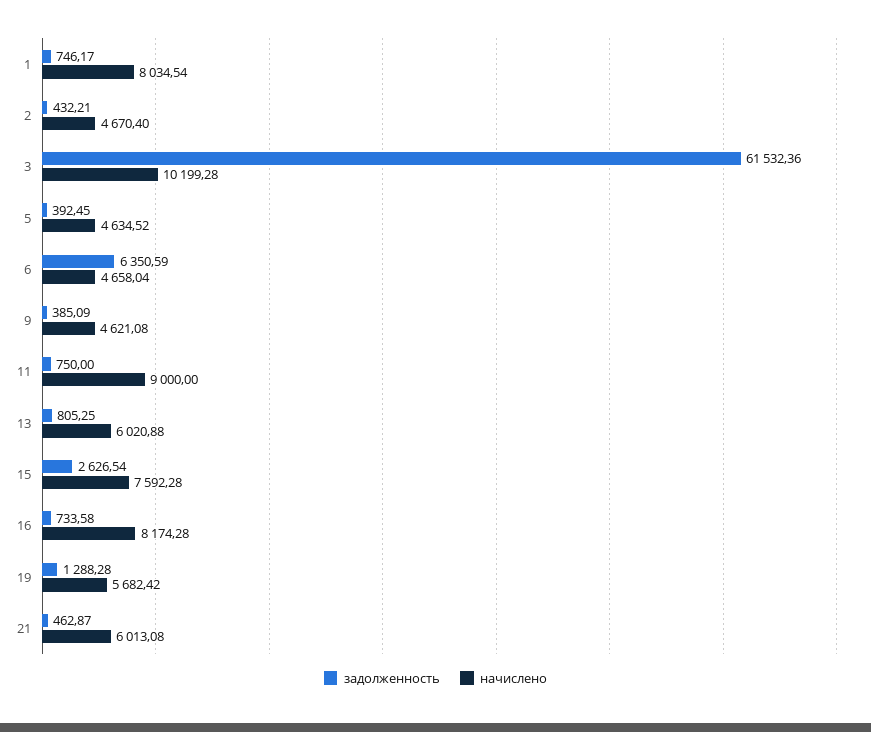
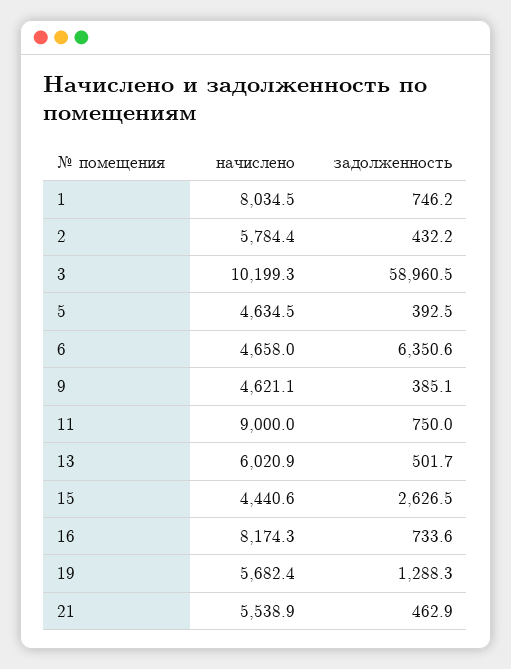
  {
    "задолженность": {
      "1": 746.17,
      "2": 432.21,
-     "3": 61532.36,
+     "3": 58960.5,
      "5": 392.45,
      "6": 6350.59,
      "9": 385.09,
      "11": 750,
-     "13": 805.25,
+     "13": 501.7,
      "15": 2626.54,
      "16": 733.58,
      "19": 1288.28,
      "21": 462.87
    },
    "начислено": {
      "1": 8034.54,
-     "2": 4670.4,
+     "2": 5784.4,
      "3": 10199.28,
      "5": 4634.52,
      "6": 4658.04,
      "9": 4621.08,
      "11": 9000,
      "13": 6020.88,
-     "15": 7592.28,
+     "15": 4440.6,
      "16": 8174.28,
      "19": 5682.42,
-     "21": 6013.08
+     "21": 5538.9
    }
  }

